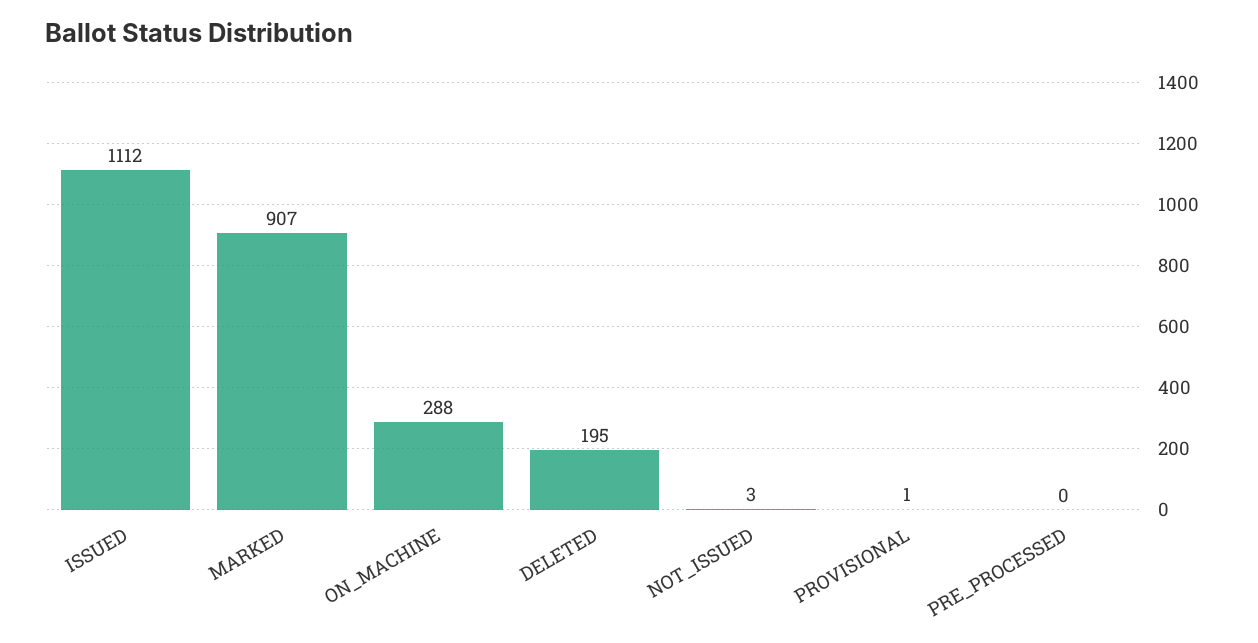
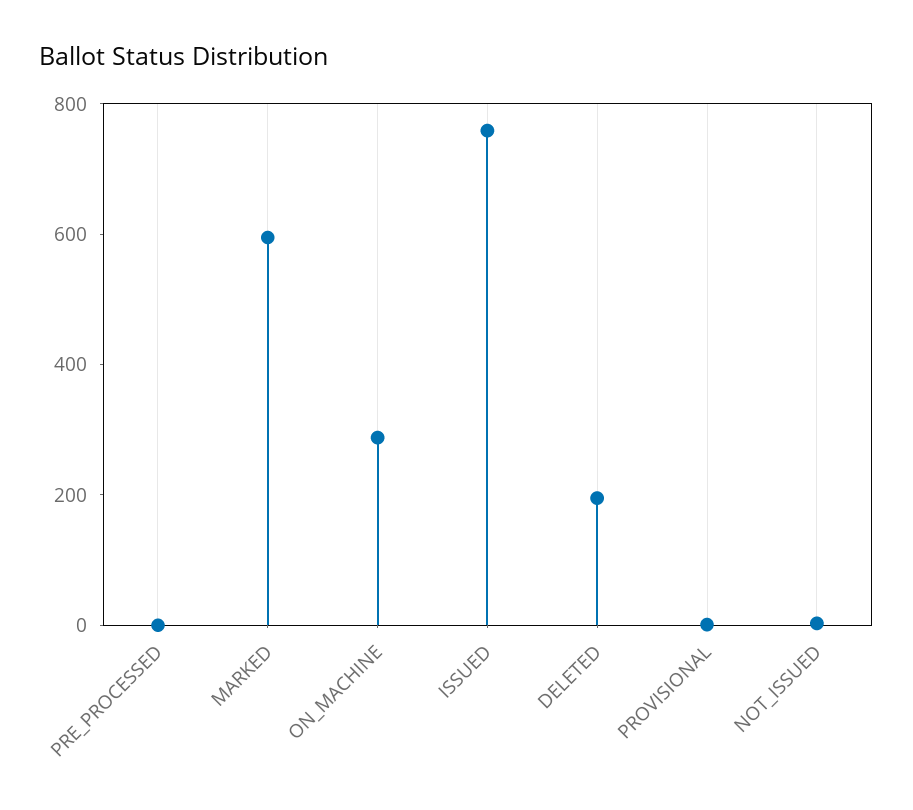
  {
-   "ISSUED": 1112,
+   "ISSUED": 750,
-   "MARKED": 907,
+   "MARKED": 600,
    "ON_MACHINE": 288,
    "DELETED": 195,
    "NOT_ISSUED": 3,
    "PROVISIONAL": 1,
    "PRE_PROCESSED": 0
  }

